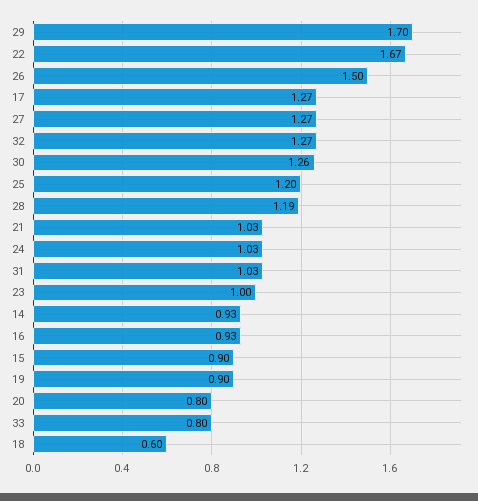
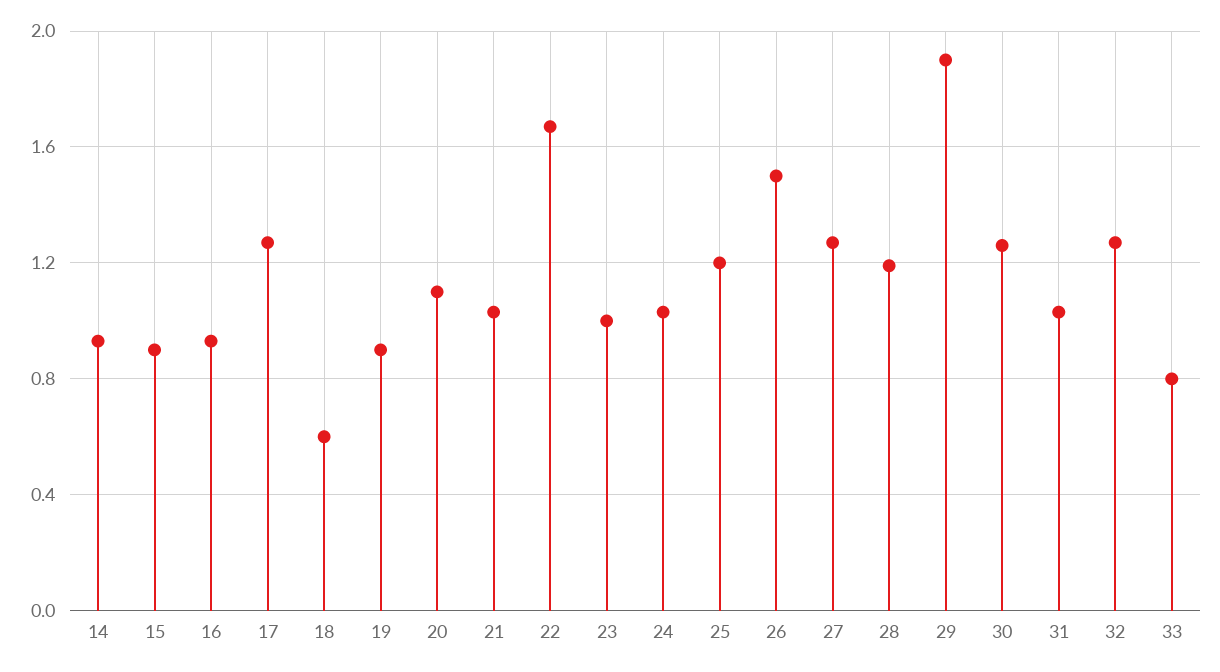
  {
-   "29": 1.7,
+   "29": 1.9,
    "22": 1.67,
    "26": 1.5,
    "17": 1.27,
    "27": 1.27,
    "32": 1.27,
    "30": 1.26,
    "25": 1.2,
    "28": 1.19,
    "21": 1.03,
    "24": 1.03,
    "31": 1.03,
    "23": 1,
    "14": 0.93,
    "16": 0.93,
    "15": 0.9,
    "19": 0.9,
-   "20": 0.8,
+   "20": 1.1,
    "33": 0.8,
    "18": 0.6
  }

